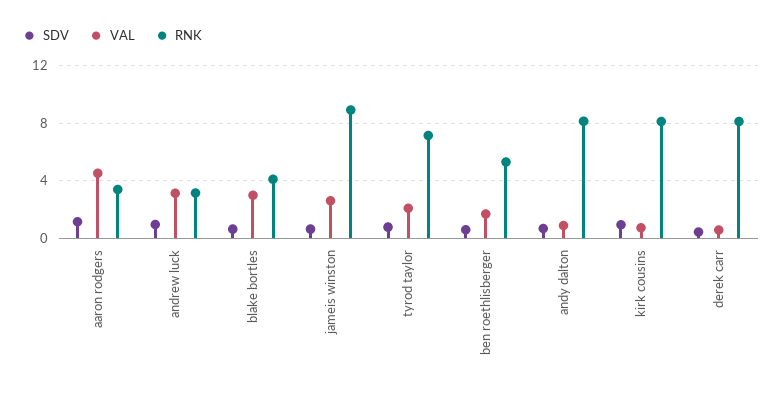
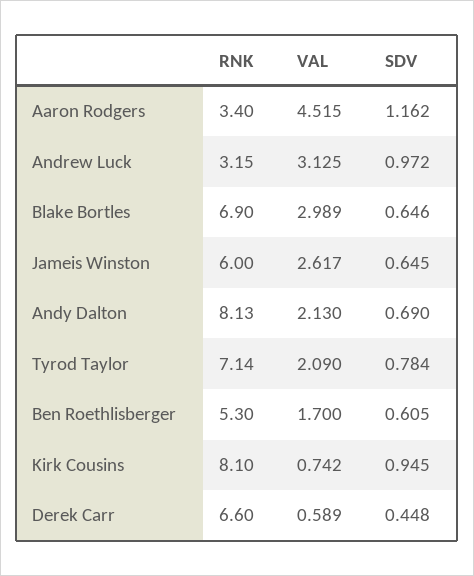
  {
    "SDV": {
      "aaron rodgers": 1.162,
      "andrew luck": 0.972,
      "blake bortles": 0.646,
      "jameis winston": 0.645,
      "tyrod taylor": 0.784,
      "ben roethlisberger": 0.605,
      "andy dalton": 0.69,
      "kirk cousins": 0.945,
      "derek carr": 0.448
    },
    "VAL": {
      "aaron rodgers": 4.515,
      "andrew luck": 3.125,
      "blake bortles": 2.989,
      "jameis winston": 2.617,
      "tyrod taylor": 2.09,
      "ben roethlisberger": 1.7,
-     "andy dalton": 1,
+     "andy dalton": 2.13,
      "kirk cousins": 0.742,
      "derek carr": 0.589
    },
    "RNK": {
      "aaron rodgers": 3.4,
      "andrew luck": 3.15,
-     "blake bortles": 4,
+     "blake bortles": 6.9,
-     "jameis winston": 9,
+     "jameis winston": 6,
      "tyrod taylor": 7.14,
      "ben roethlisberger": 5.3,
      "andy dalton": 8.13,
      "kirk cousins": 8.1,
-     "derek carr": 8
+     "derek carr": 6.6
    }
  }

